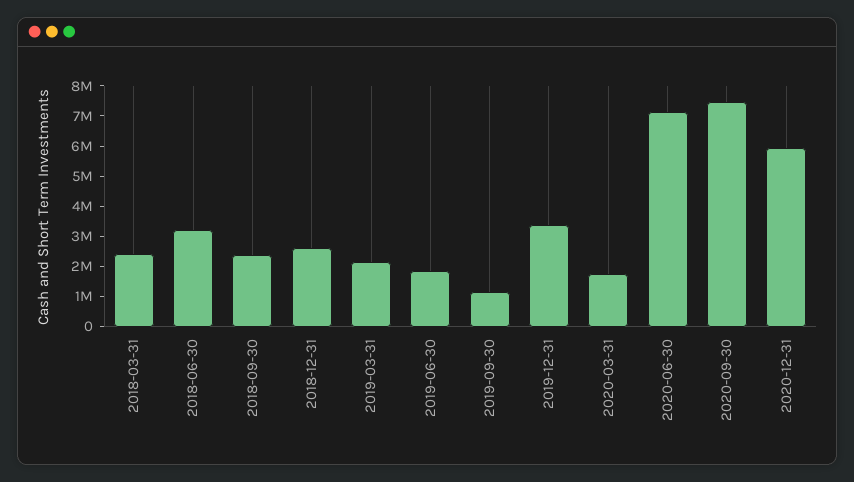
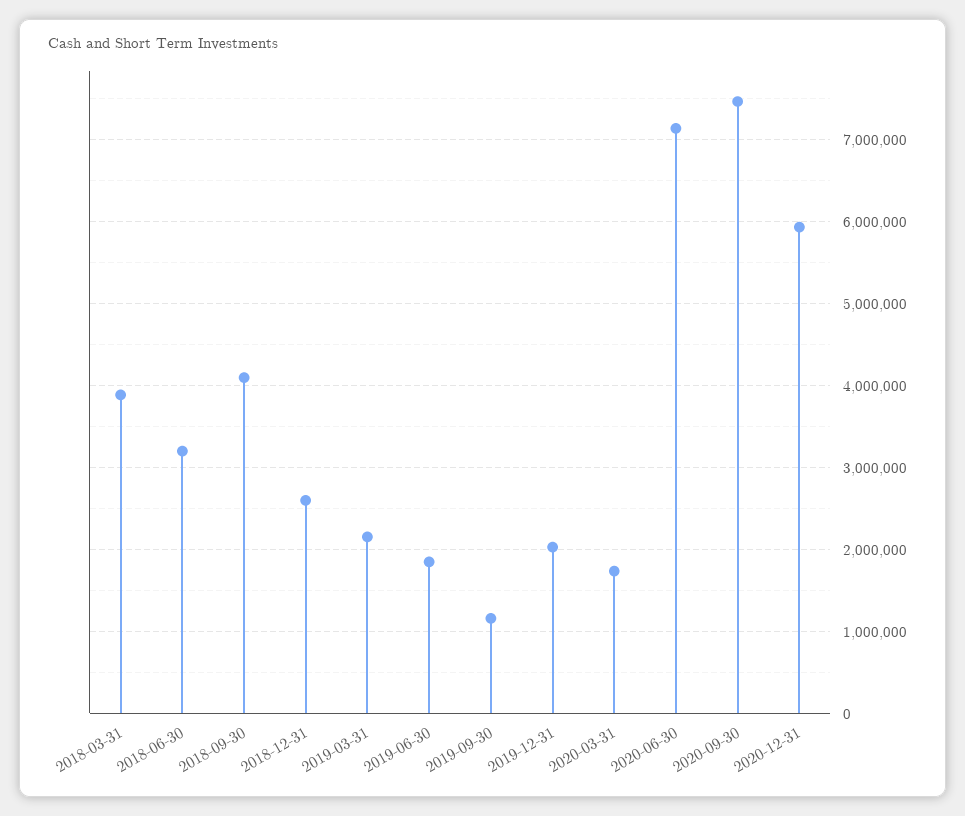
  {
-   "2018-03-31": 2500000,
+   "2018-03-31": 3900000,
    "2018-06-30": 3200000,
-   "2018-09-30": 2500000,
+   "2018-09-30": 4100000,
    "2018-12-31": 2600000,
    "2019-03-31": 2200000,
    "2019-06-30": 1800000,
    "2019-09-30": 1200000,
-   "2019-12-31": 3500000,
+   "2019-12-31": 2000000,
    "2020-03-31": 1700000,
    "2020-06-30": 7100000,
    "2020-09-30": 7500000,
    "2020-12-31": 5900000
  }

